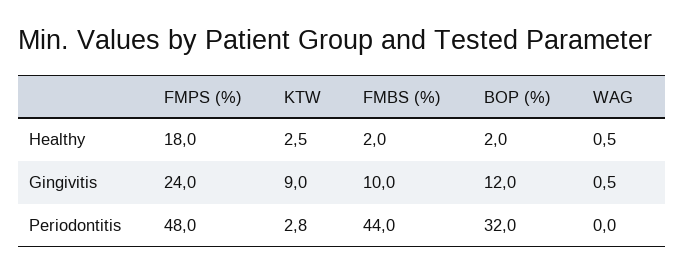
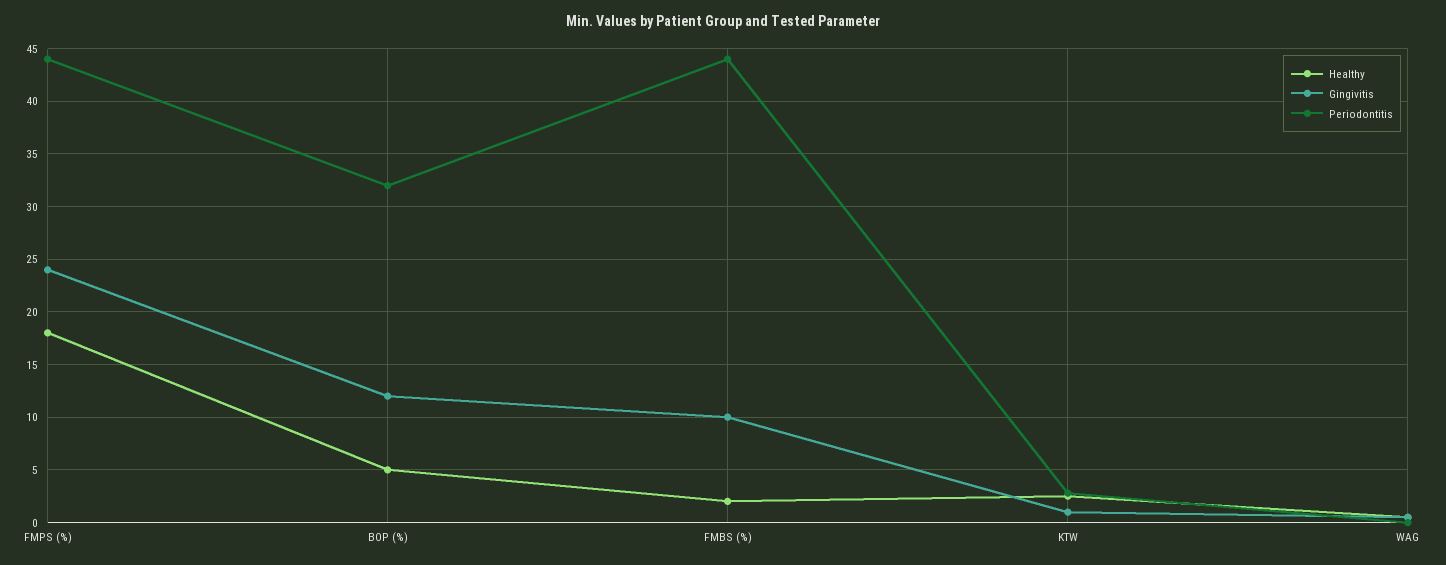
  {
    "Healthy": {
      "FMPS (%)": 18,
      "KTW": 2.5,
      "FMBS (%)": 2,
-     "BOP (%)": 2,
+     "BOP (%)": 5,
      "WAG": 0.5
    },
    "Gingivitis": {
      "FMPS (%)": 24,
-     "KTW": 9,
+     "KTW": 1,
      "FMBS (%)": 10,
      "BOP (%)": 12,
      "WAG": 0.5
    },
    "Periodontitis": {
-     "FMPS (%)": 48,
+     "FMPS (%)": 44,
      "KTW": 2.8,
      "FMBS (%)": 44,
      "BOP (%)": 32,
      "WAG": 0
    }
  }

